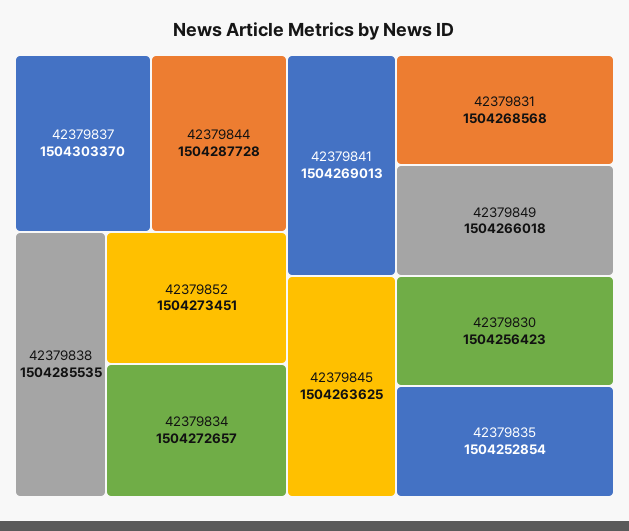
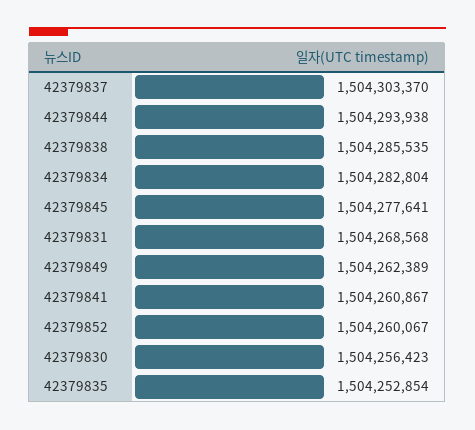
  {
    "42379837": 1504303370,
-   "42379844": 1504287728,
+   "42379844": 1504293938,
    "42379838": 1504285535,
-   "42379852": 1504273451,
+   "42379852": 1504260067,
-   "42379834": 1504272657,
+   "42379834": 1504282804,
-   "42379841": 1504269013,
+   "42379841": 1504260867,
    "42379831": 1504268568,
-   "42379849": 1504266018,
+   "42379849": 1504262389,
-   "42379845": 1504263625,
+   "42379845": 1504277641,
    "42379830": 1504256423,
    "42379835": 1504252854
  }

